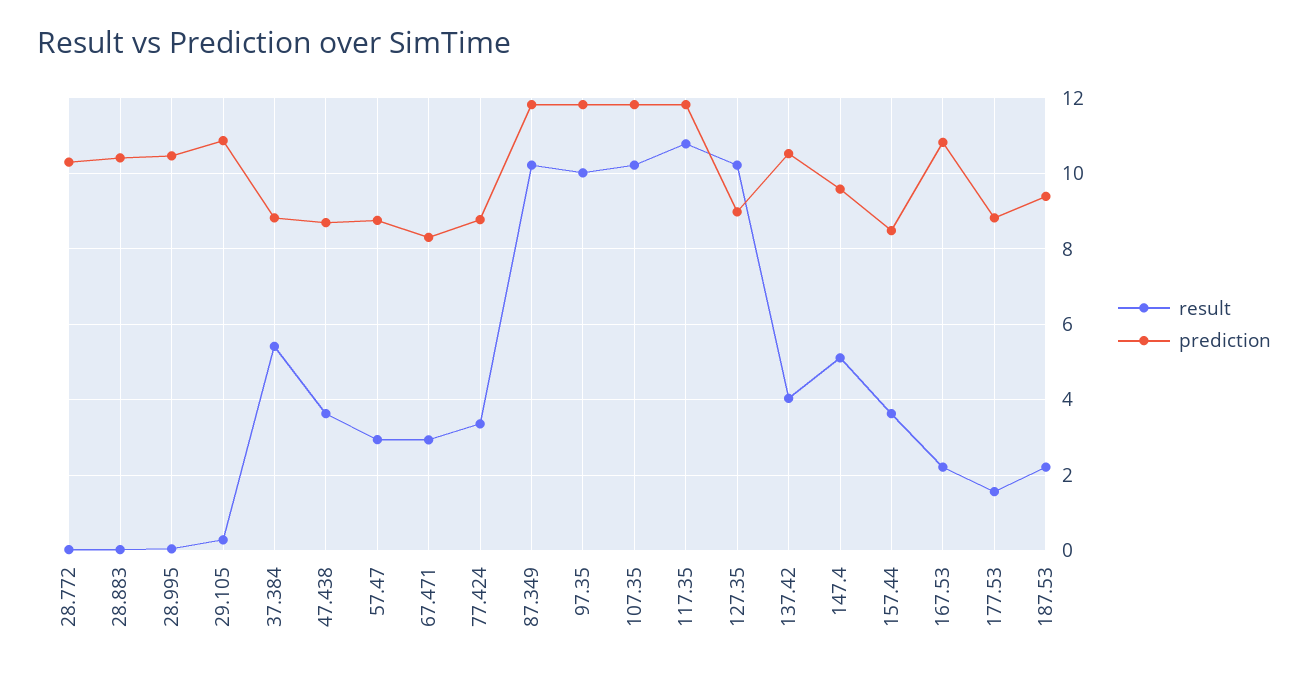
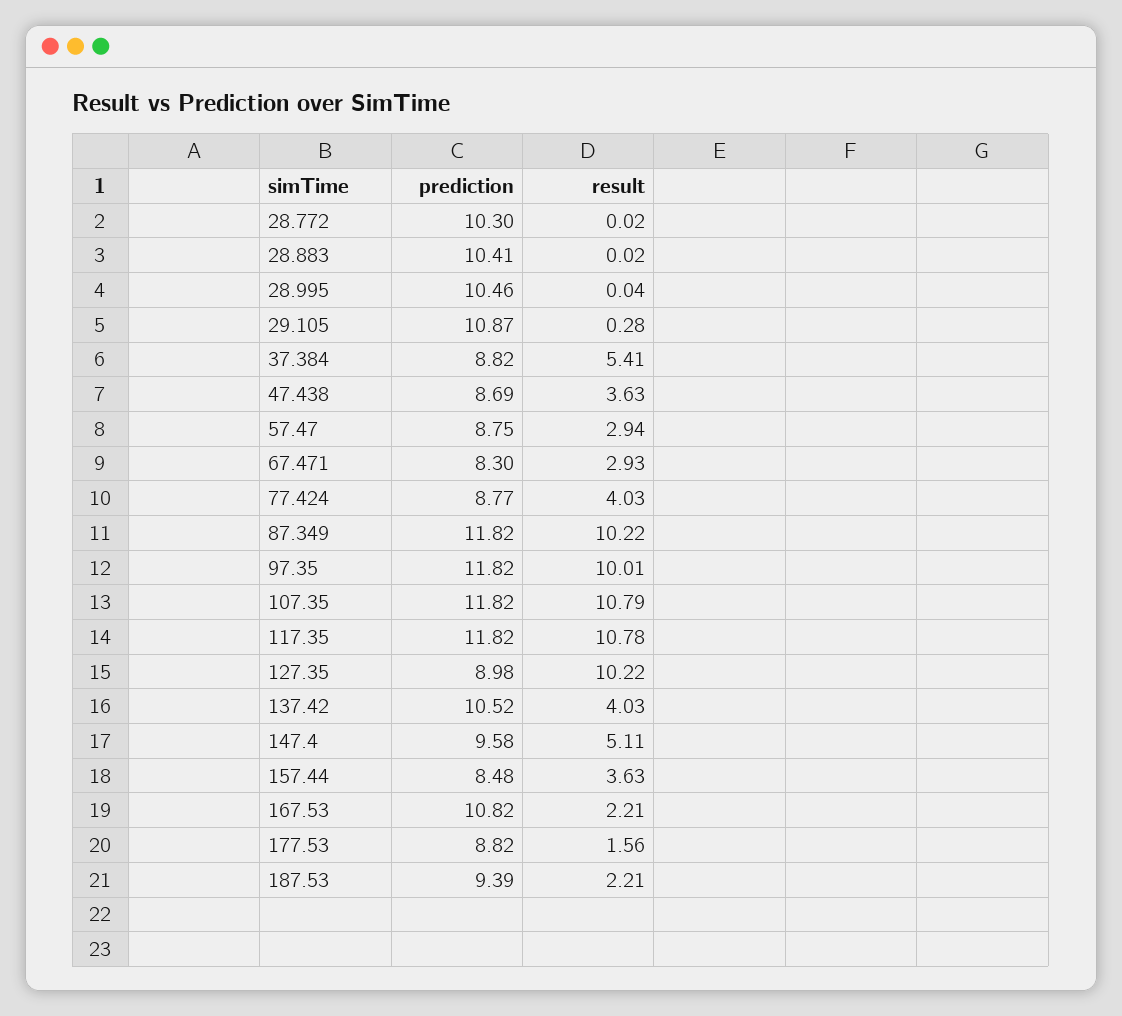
  {
    "result": {
      "28.772": 0.02,
      "28.883": 0.02,
      "28.995": 0.04,
      "29.105": 0.28,
      "37.384": 5.41,
      "47.438": 3.63,
      "57.47": 2.94,
      "67.471": 2.93,
-     "77.424": 3.4,
+     "77.424": 4.03,
      "87.349": 10.22,
      "97.35": 10.01,
-     "107.35": 10.2,
+     "107.35": 10.79,
      "117.35": 10.78,
      "127.35": 10.22,
      "137.42": 4.03,
      "147.4": 5.11,
      "157.44": 3.63,
      "167.53": 2.21,
      "177.53": 1.56,
      "187.53": 2.21
    },
    "prediction": {
      "28.772": 10.3,
      "28.883": 10.41,
      "28.995": 10.46,
      "29.105": 10.87,
      "37.384": 8.82,
      "47.438": 8.69,
      "57.47": 8.75,
      "67.471": 8.3,
      "77.424": 8.77,
      "87.349": 11.82,
      "97.35": 11.82,
      "107.35": 11.82,
      "117.35": 11.82,
      "127.35": 8.98,
      "137.42": 10.52,
      "147.4": 9.58,
      "157.44": 8.48,
      "167.53": 10.82,
      "177.53": 8.82,
      "187.53": 9.39
    }
  }

